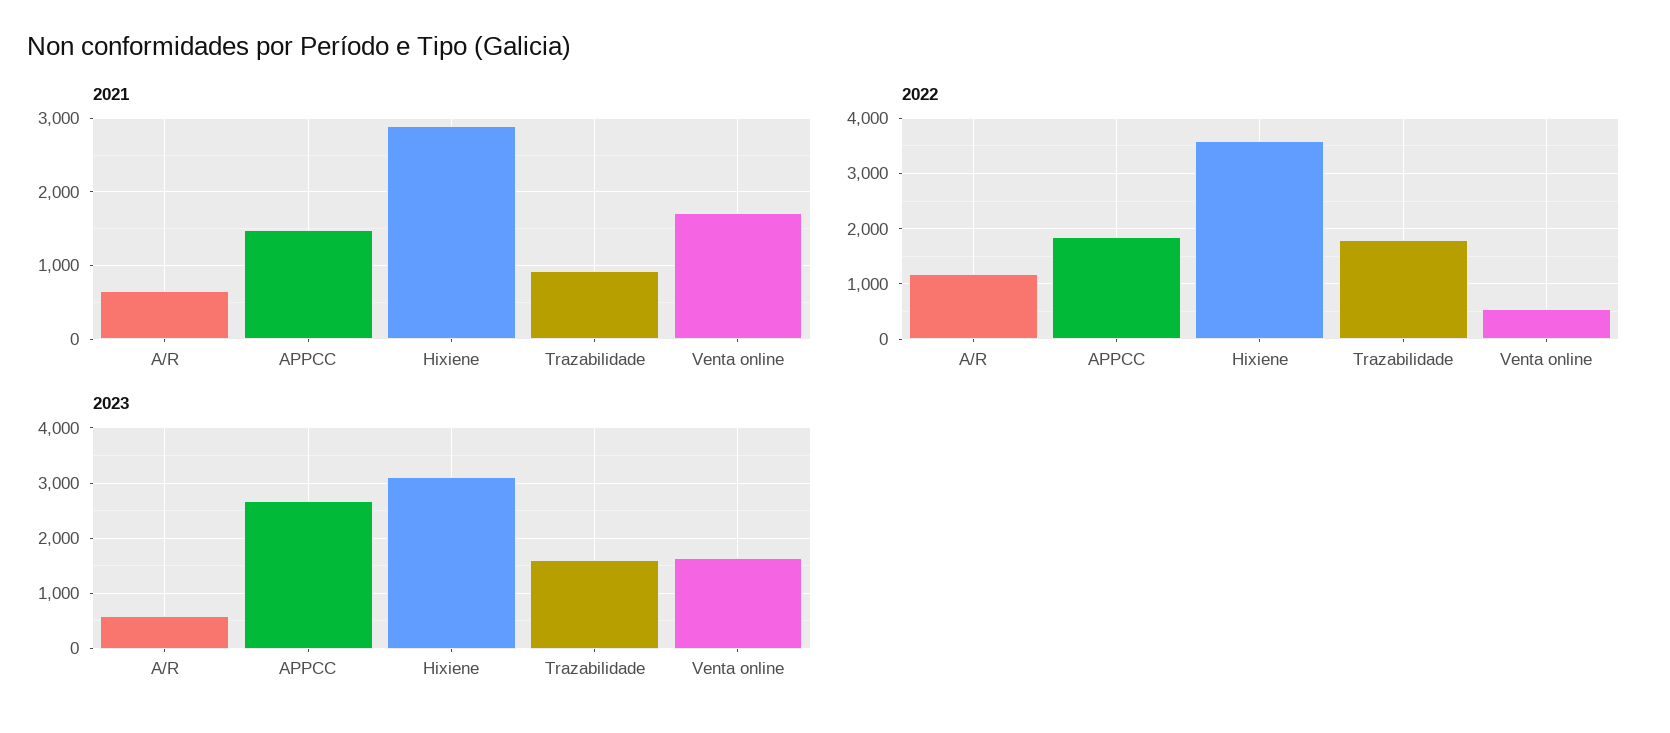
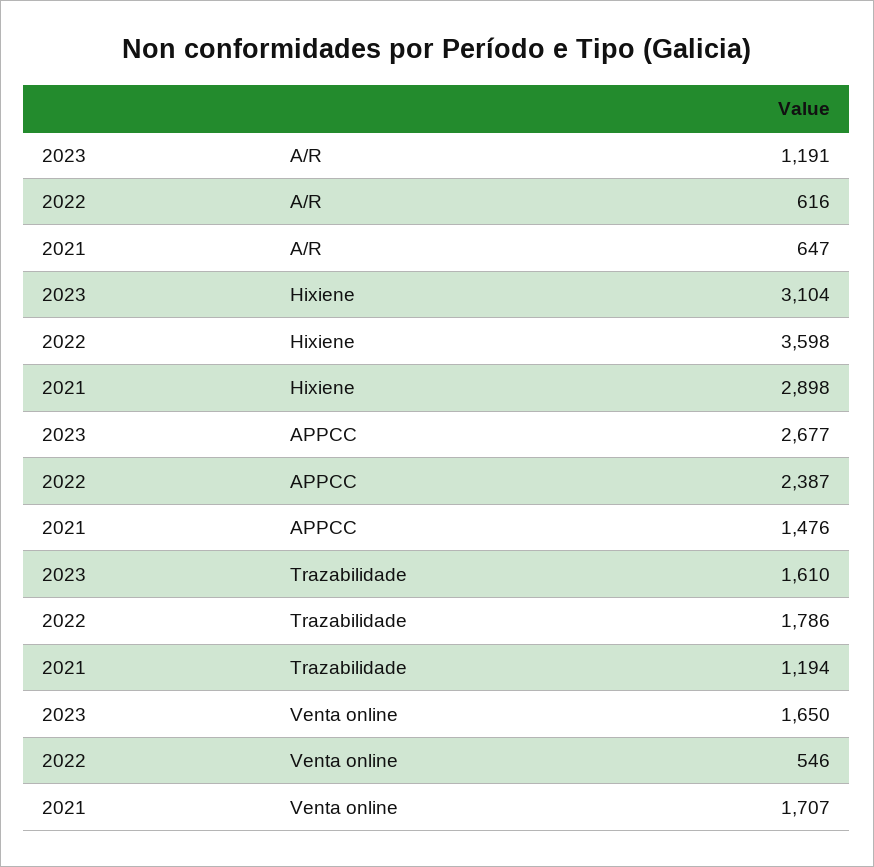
  {
    "2021": {
      "A/R": 647,
      "APPCC": 1476,
      "Hixiene": 2898,
-     "Trazabilidade": 900,
+     "Trazabilidade": 1194,
      "Venta online": 1707
    },
    "2022": {
-     "A/R": 1200,
+     "A/R": 616,
-     "APPCC": 1800,
+     "APPCC": 2387,
      "Hixiene": 3598,
      "Trazabilidade": 1786,
      "Venta online": 546
    },
    "2023": {
-     "A/R": 600,
+     "A/R": 1191,
      "APPCC": 2677,
      "Hixiene": 3104,
      "Trazabilidade": 1610,
      "Venta online": 1650
    }
  }

